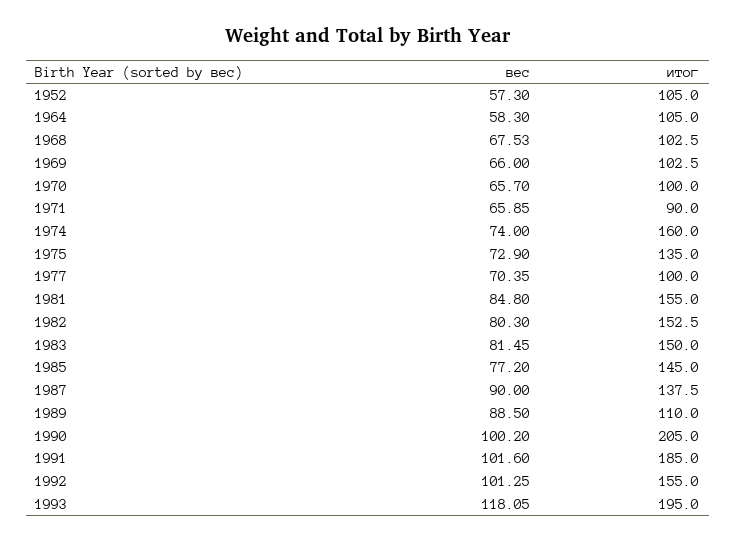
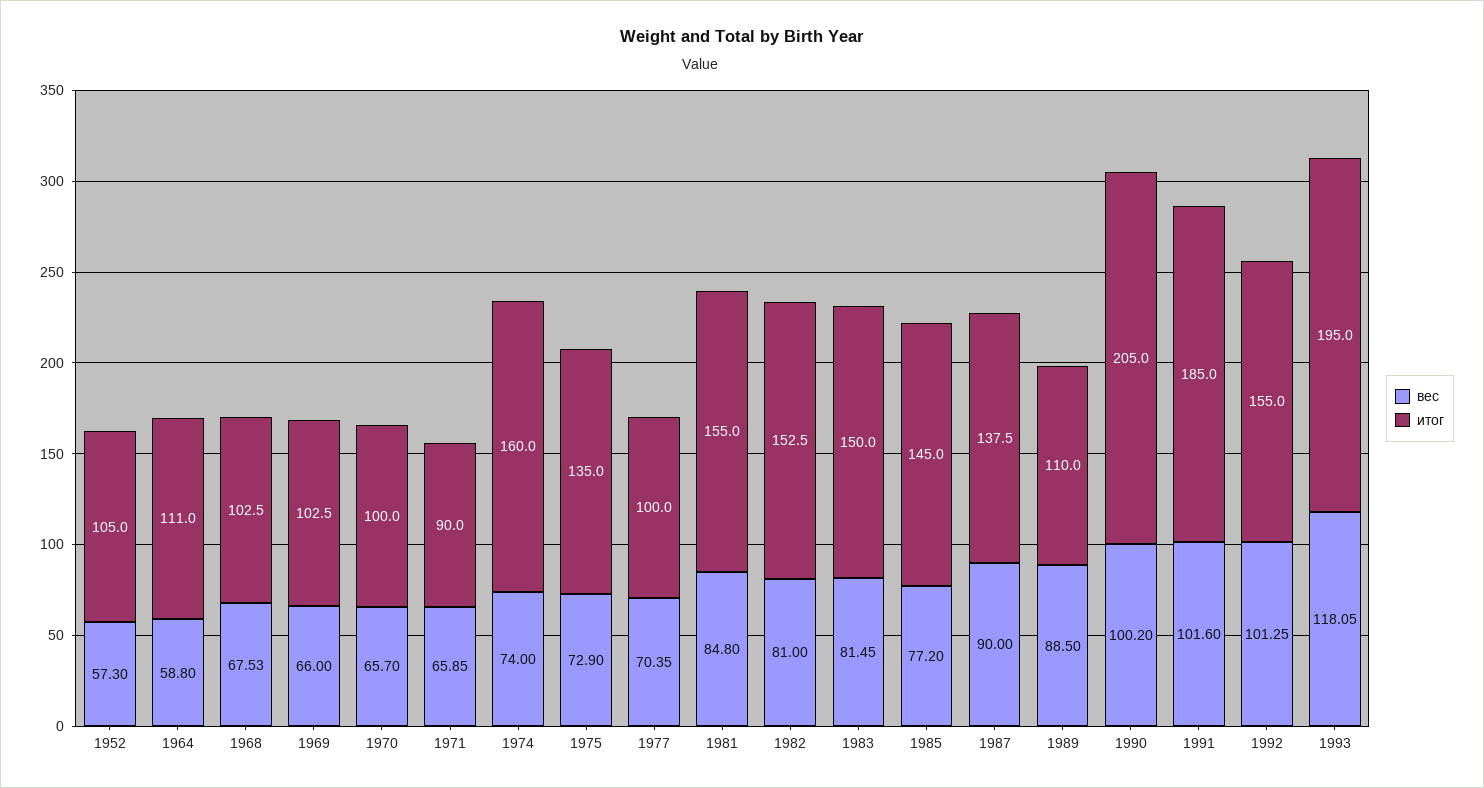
  {
    "вес": {
      "1952": 57.3,
-     "1964": 58.3,
+     "1964": 58.8,
      "1968": 67.53,
      "1969": 66,
      "1970": 65.7,
      "1971": 65.85,
      "1974": 74,
      "1975": 72.9,
      "1977": 70.35,
      "1981": 84.8,
-     "1982": 80.3,
+     "1982": 81,
      "1983": 81.45,
      "1985": 77.2,
      "1987": 90,
      "1989": 88.5,
      "1990": 100.2,
      "1991": 101.6,
      "1992": 101.25,
      "1993": 118.05
    },
    "итог": {
      "1952": 105,
-     "1964": 105,
+     "1964": 111,
      "1968": 102.5,
      "1969": 102.5,
      "1970": 100,
      "1971": 90,
      "1974": 160,
      "1975": 135,
      "1977": 100,
      "1981": 155,
      "1982": 152.5,
      "1983": 150,
      "1985": 145,
      "1987": 137.5,
      "1989": 110,
      "1990": 205,
      "1991": 185,
      "1992": 155,
      "1993": 195
    }
  }

